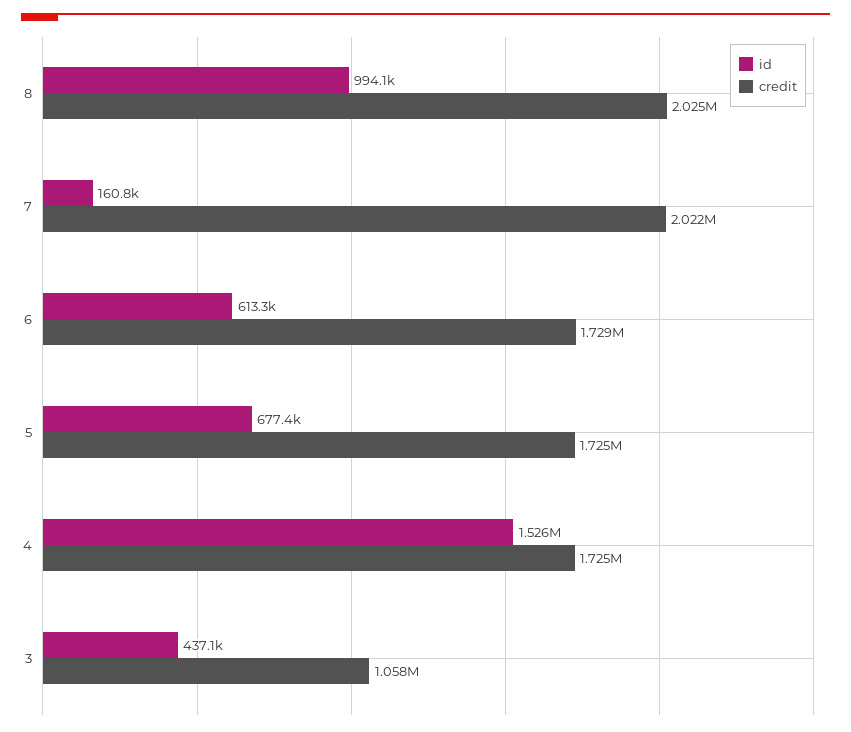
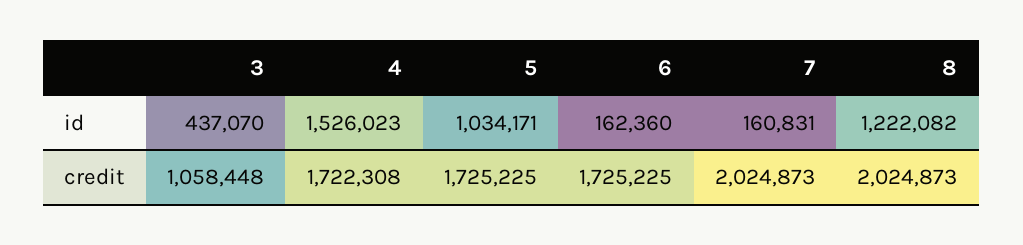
  {
    "id": {
-     "8": 994100,
+     "8": 1222082,
      "7": 160831,
-     "6": 613300,
+     "6": 162360,
-     "5": 677400,
+     "5": 1034171,
      "4": 1526023,
      "3": 437070
    },
    "credit": {
      "8": 2024873,
-     "7": 2022000,
+     "7": 2024873,
-     "6": 1729000,
+     "6": 1725225,
      "5": 1725225,
-     "4": 1725000,
+     "4": 1722308,
      "3": 1058448
    }
  }

